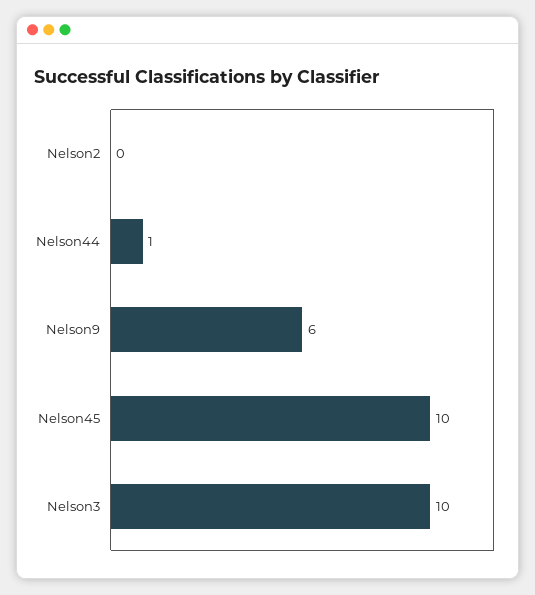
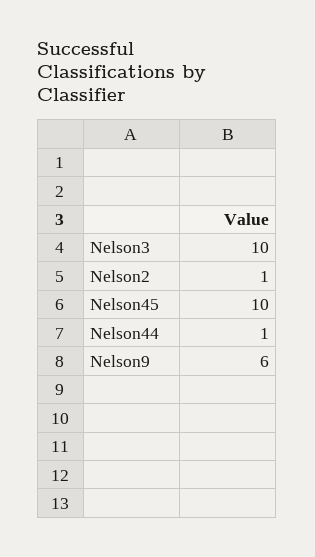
  {
-   "Nelson2": 0,
+   "Nelson2": 1,
    "Nelson44": 1,
    "Nelson9": 6,
    "Nelson45": 10,
    "Nelson3": 10
  }

